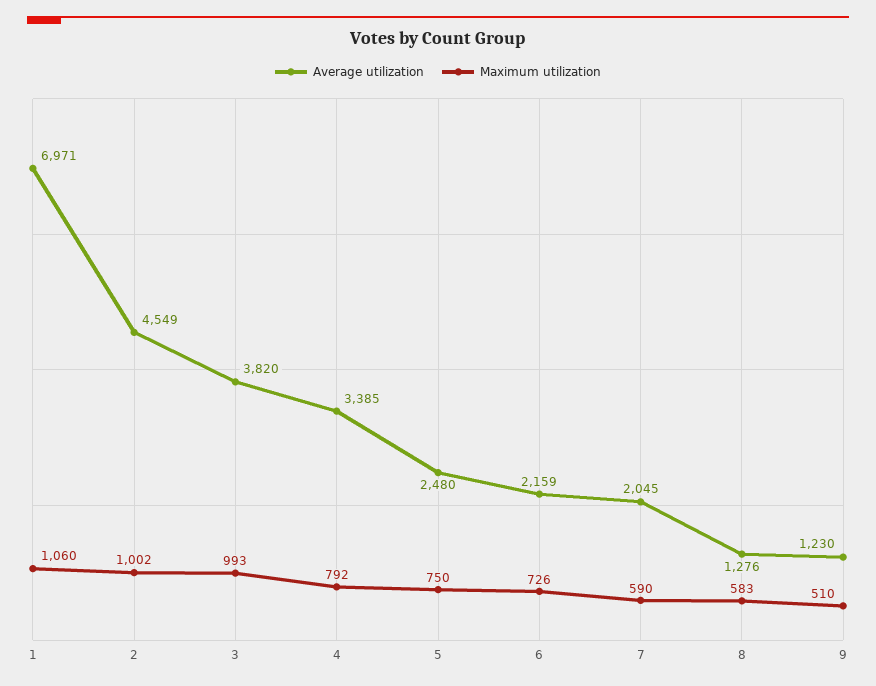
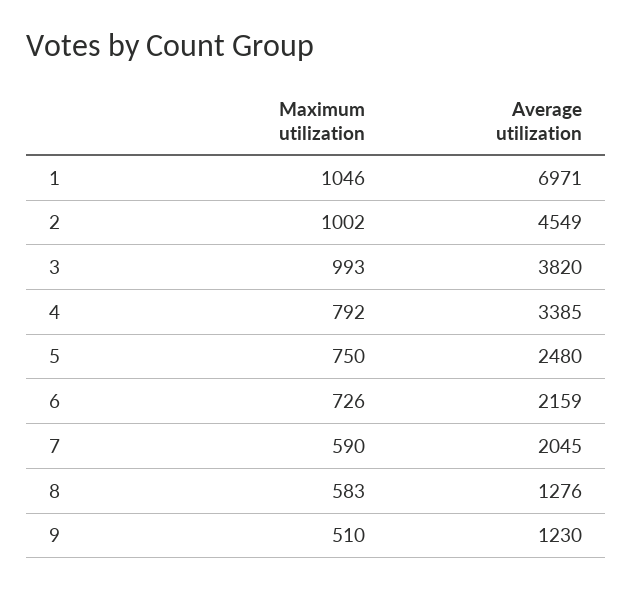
  {
    "Average utilization": {
      "1": 6971,
      "2": 4549,
      "3": 3820,
      "4": 3385,
      "5": 2480,
      "6": 2159,
      "7": 2045,
      "8": 1276,
      "9": 1230
    },
    "Maximum utilization": {
-     "1": 1060,
+     "1": 1046,
      "2": 1002,
      "3": 993,
      "4": 792,
      "5": 750,
      "6": 726,
      "7": 590,
      "8": 583,
      "9": 510
    }
  }

